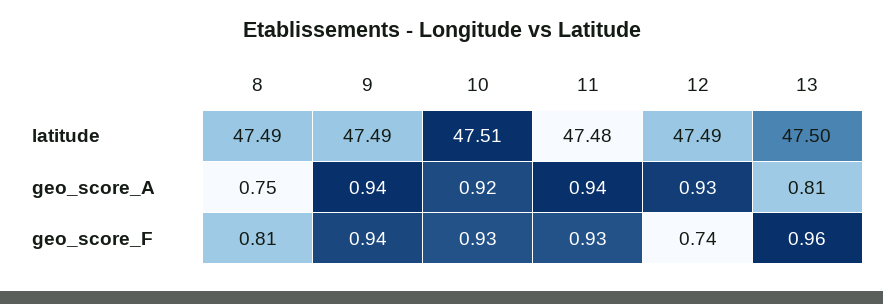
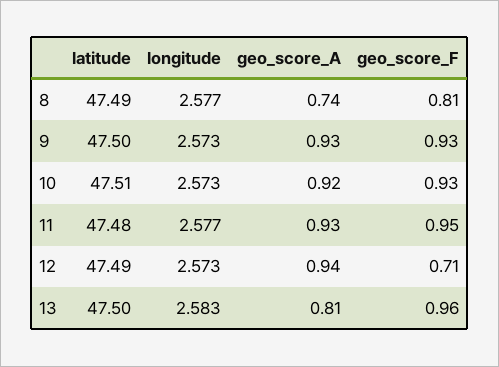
  {
    "8": {
      "latitude": 47.49,
-     "geo_score_A": 0.75,
+     "geo_score_A": 0.74,
-     "geo_score_F": 0.81
+     "geo_score_F": 0.81,
+     "longitude": 2.577
    },
    "9": {
-     "latitude": 47.49,
+     "latitude": 47.5,
-     "geo_score_A": 0.94,
+     "geo_score_A": 0.93,
-     "geo_score_F": 0.94
+     "geo_score_F": 0.93,
+     "longitude": 2.573
    },
    "10": {
      "latitude": 47.51,
      "geo_score_A": 0.92,
-     "geo_score_F": 0.93
+     "geo_score_F": 0.93,
+     "longitude": 2.573
    },
    "11": {
      "latitude": 47.48,
-     "geo_score_A": 0.94,
+     "geo_score_A": 0.93,
-     "geo_score_F": 0.93
+     "geo_score_F": 0.95,
+     "longitude": 2.577
    },
    "12": {
      "latitude": 47.49,
-     "geo_score_A": 0.93,
+     "geo_score_A": 0.94,
-     "geo_score_F": 0.74
+     "geo_score_F": 0.71,
+     "longitude": 2.573
    },
    "13": {
      "latitude": 47.5,
      "geo_score_A": 0.81,
-     "geo_score_F": 0.96
+     "geo_score_F": 0.96,
+     "longitude": 2.583
    }
  }

